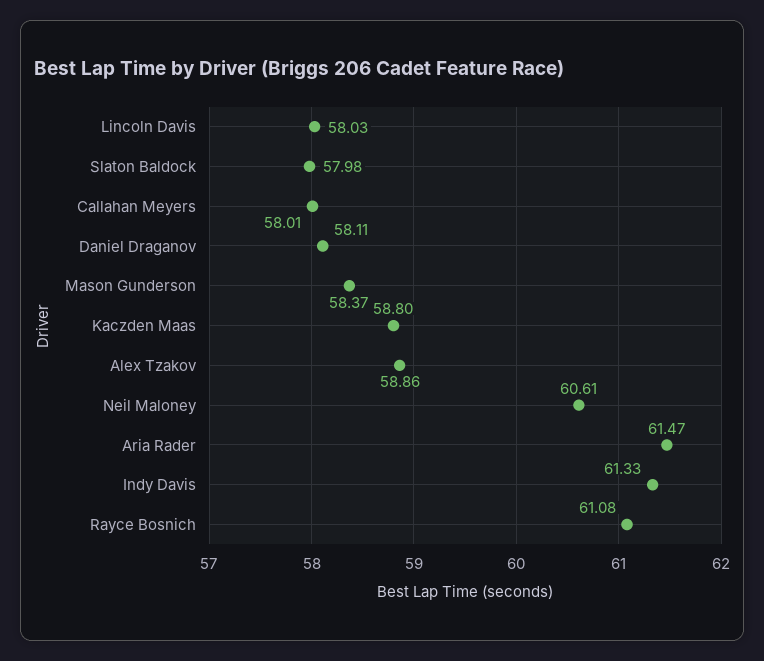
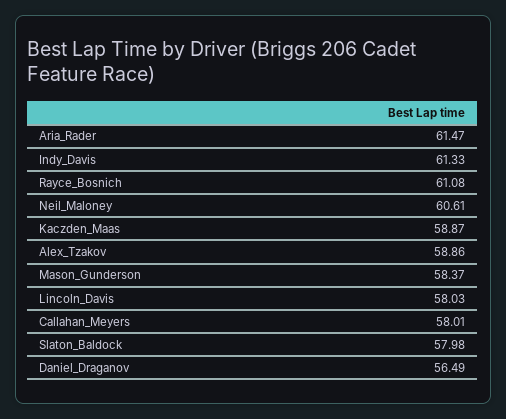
  {
    "Lincoln Davis": 58.03,
    "Slaton Baldock": 57.98,
    "Callahan Meyers": 58.01,
-   "Daniel Draganov": 58.11,
+   "Daniel Draganov": 56.49,
    "Mason Gunderson": 58.37,
-   "Kaczden Maas": 58.8,
+   "Kaczden Maas": 58.87,
    "Alex Tzakov": 58.86,
    "Neil Maloney": 60.61,
    "Aria Rader": 61.47,
    "Indy Davis": 61.33,
    "Rayce Bosnich": 61.08
  }

